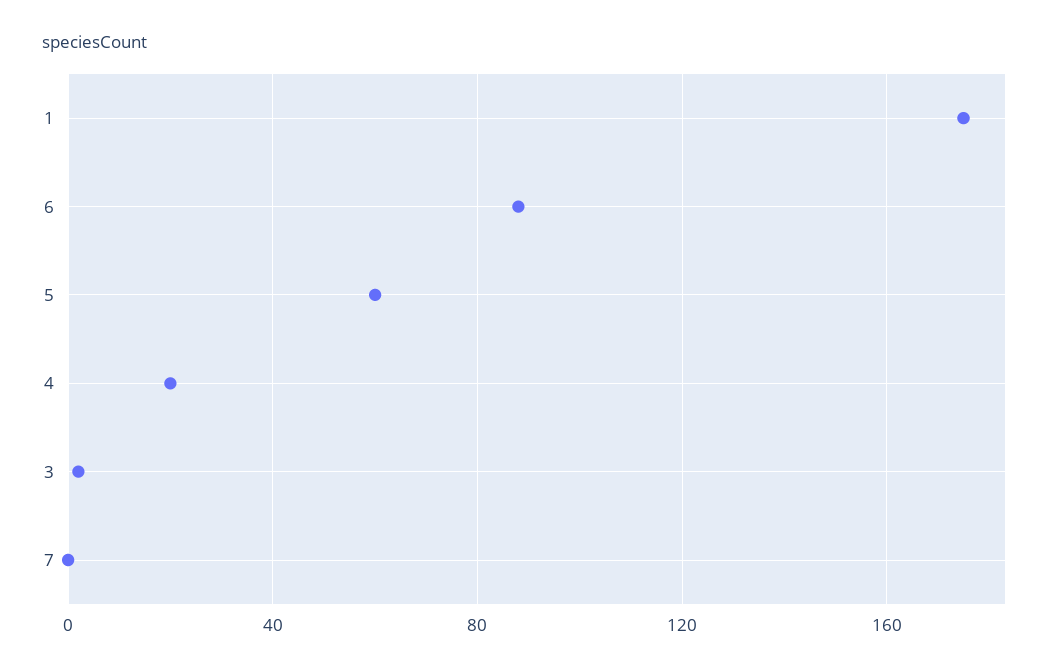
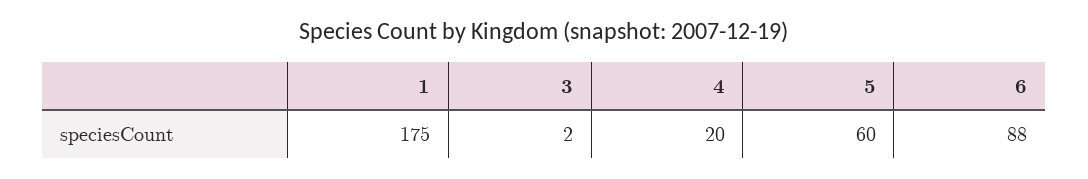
  {
    "1": 175,
    "6": 88,
    "5": 60,
    "4": 20,
-   "3": 2,
+   "3": 2
-   "7": 0
  }

